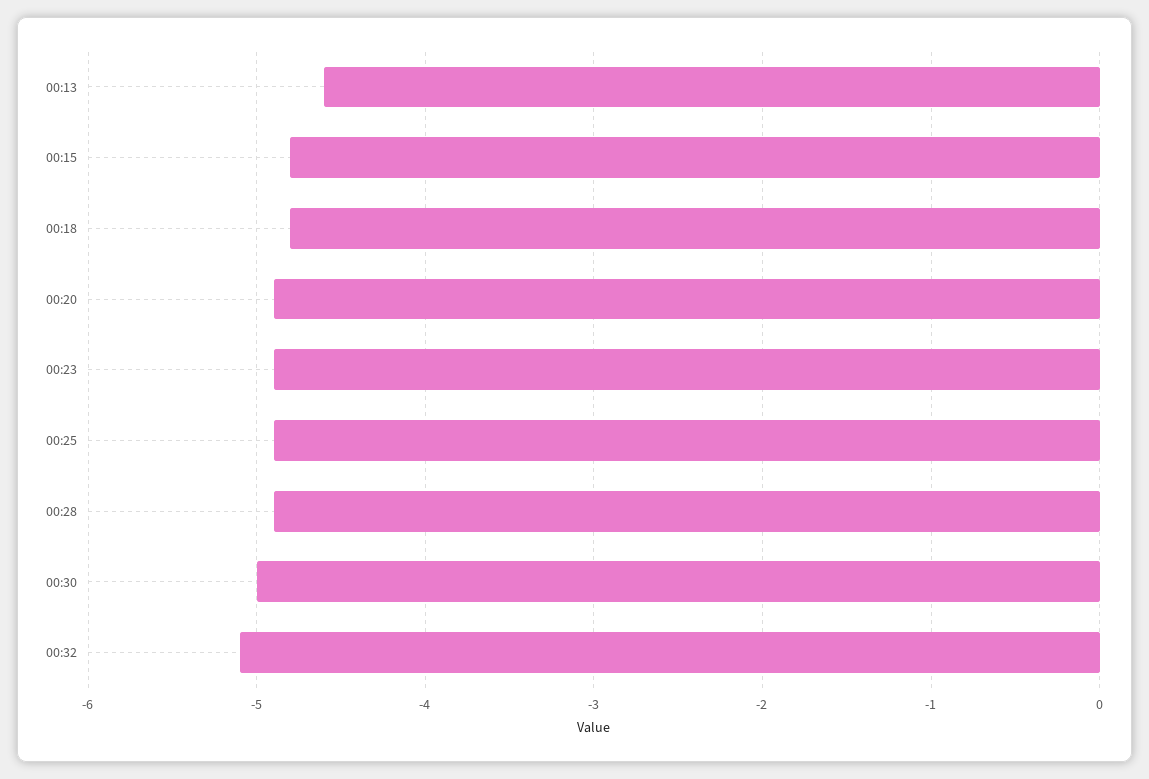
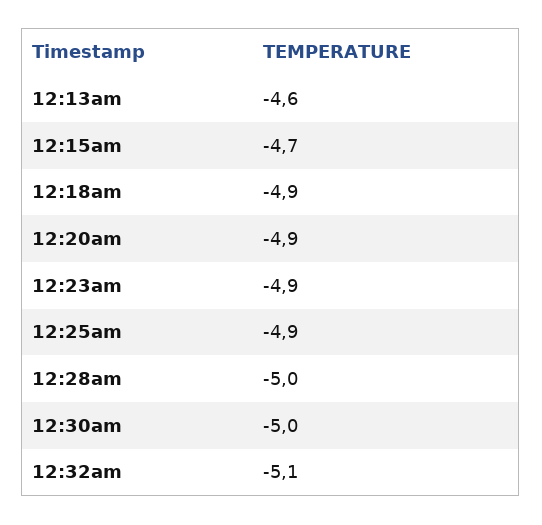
  {
    "00:13": -4.6,
-   "00:15": -4.8,
+   "00:15": -4.7,
-   "00:18": -4.8,
+   "00:18": -4.9,
    "00:20": -4.9,
    "00:23": -4.9,
    "00:25": -4.9,
-   "00:28": -4.9,
+   "00:28": -5,
    "00:30": -5,
    "00:32": -5.1
  }

